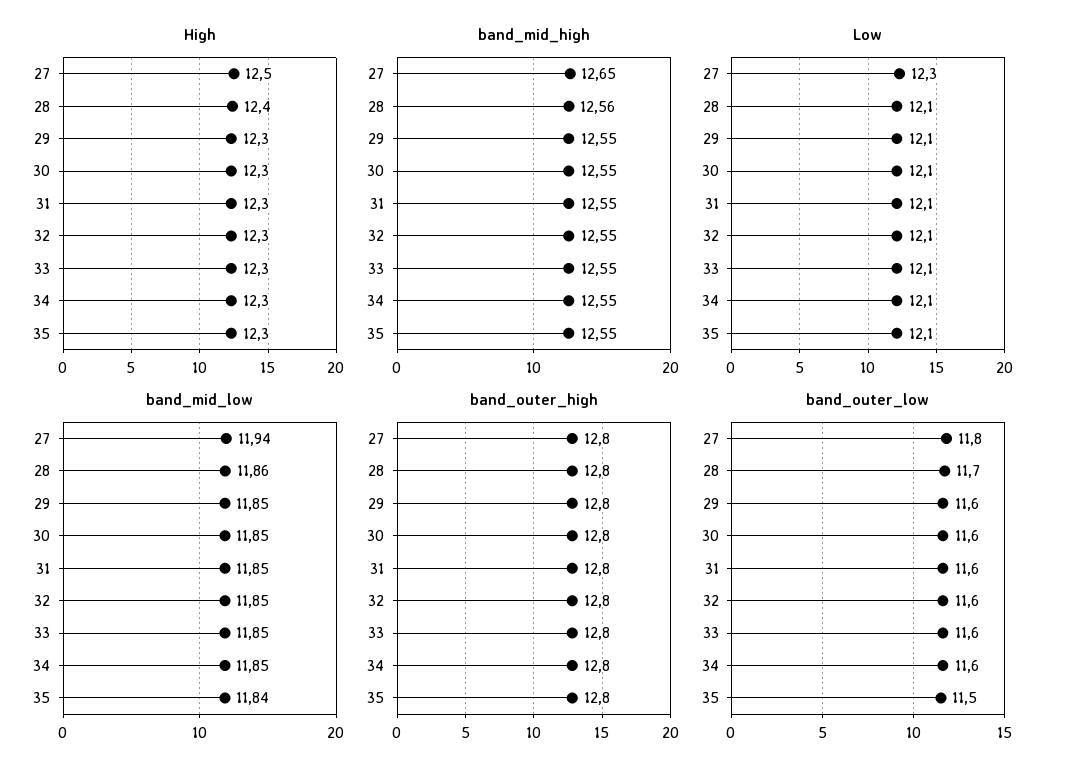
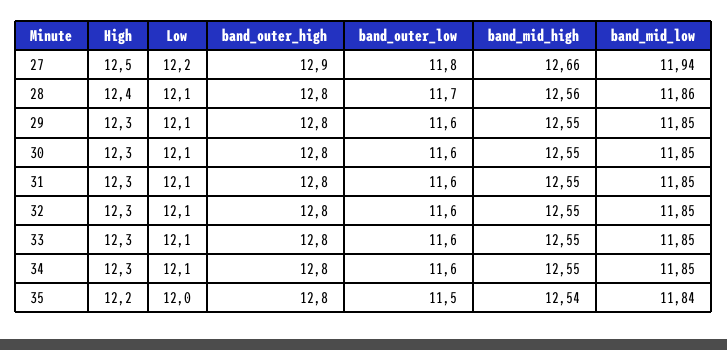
  {
    "High": {
      "27": 12.5,
      "28": 12.4,
      "29": 12.3,
      "30": 12.3,
      "31": 12.3,
      "32": 12.3,
      "33": 12.3,
      "34": 12.3,
-     "35": 12.3
+     "35": 12.2
    },
    "band_mid_high": {
-     "27": 12.65,
+     "27": 12.66,
      "28": 12.56,
      "29": 12.55,
      "30": 12.55,
      "31": 12.55,
      "32": 12.55,
      "33": 12.55,
      "34": 12.55,
-     "35": 12.55
+     "35": 12.54
    },
    "Low": {
-     "27": 12.3,
+     "27": 12.2,
      "28": 12.1,
      "29": 12.1,
      "30": 12.1,
      "31": 12.1,
      "32": 12.1,
      "33": 12.1,
      "34": 12.1,
-     "35": 12.1
+     "35": 12
    },
    "band_mid_low": {
      "27": 11.94,
      "28": 11.86,
      "29": 11.85,
      "30": 11.85,
      "31": 11.85,
      "32": 11.85,
      "33": 11.85,
      "34": 11.85,
      "35": 11.84
    },
    "band_outer_high": {
-     "27": 12.8,
+     "27": 12.9,
      "28": 12.8,
      "29": 12.8,
      "30": 12.8,
      "31": 12.8,
      "32": 12.8,
      "33": 12.8,
      "34": 12.8,
      "35": 12.8
    },
    "band_outer_low": {
      "27": 11.8,
      "28": 11.7,
      "29": 11.6,
      "30": 11.6,
      "31": 11.6,
      "32": 11.6,
      "33": 11.6,
      "34": 11.6,
      "35": 11.5
    }
  }

